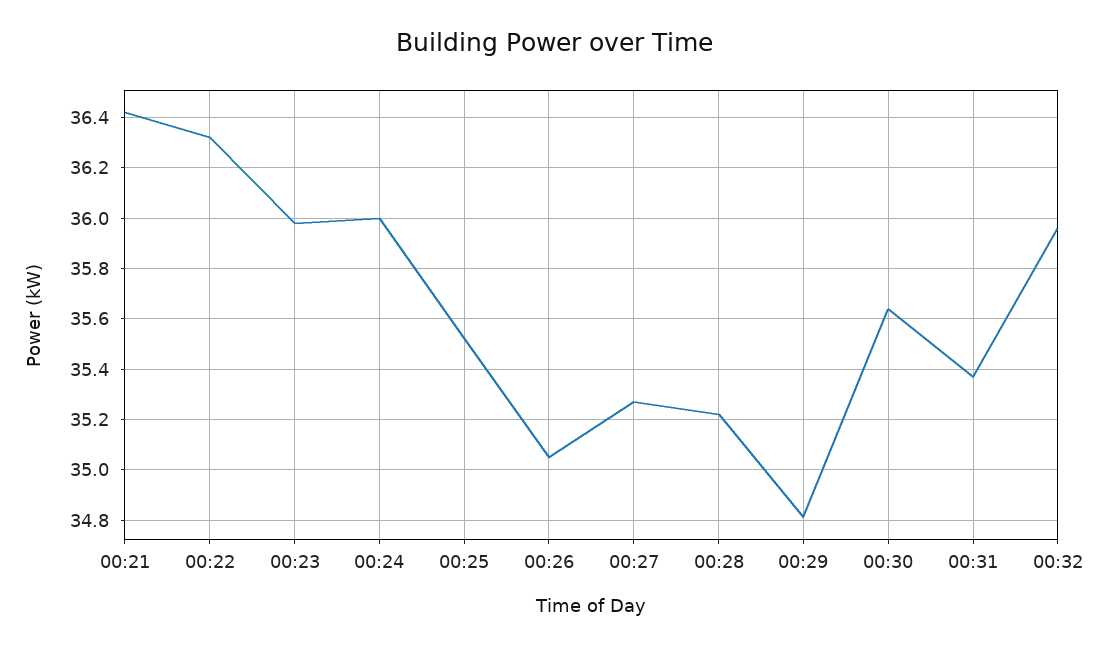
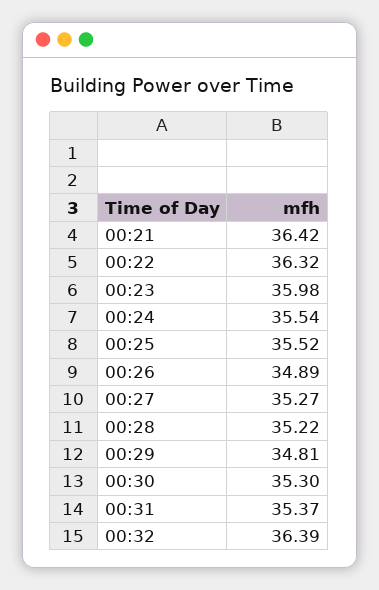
  {
    "00:21": 36.42,
    "00:22": 36.32,
    "00:23": 35.98,
-   "00:24": 36,
+   "00:24": 35.54,
    "00:25": 35.52,
-   "00:26": 35.05,
+   "00:26": 34.89,
    "00:27": 35.27,
    "00:28": 35.22,
    "00:29": 34.81,
-   "00:30": 35.65,
+   "00:30": 35.3,
    "00:31": 35.37,
-   "00:32": 35.95
+   "00:32": 36.39
  }

